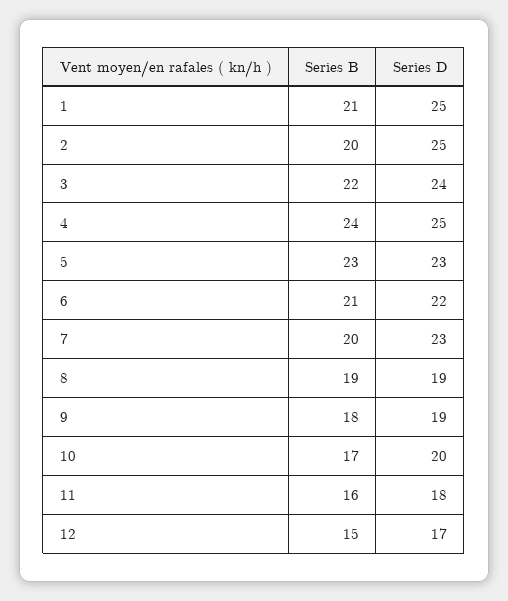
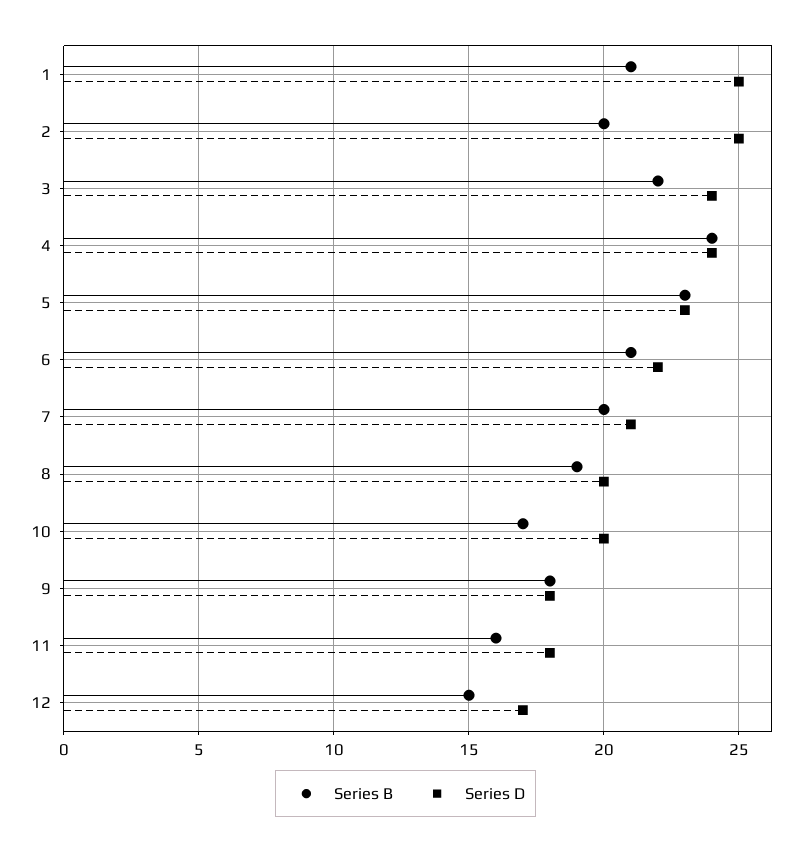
  {
    "Series B": {
      "1": 21,
      "2": 20,
      "3": 22,
      "4": 24,
      "5": 23,
      "6": 21,
      "7": 20,
      "8": 19,
      "9": 18,
      "10": 17,
      "11": 16,
      "12": 15
    },
    "Series D": {
      "1": 25,
      "2": 25,
      "3": 24,
-     "4": 25,
+     "4": 24,
      "5": 23,
      "6": 22,
-     "7": 23,
+     "7": 21,
-     "8": 19,
+     "8": 20,
-     "9": 19,
+     "9": 18,
      "10": 20,
      "11": 18,
      "12": 17
    }
  }

